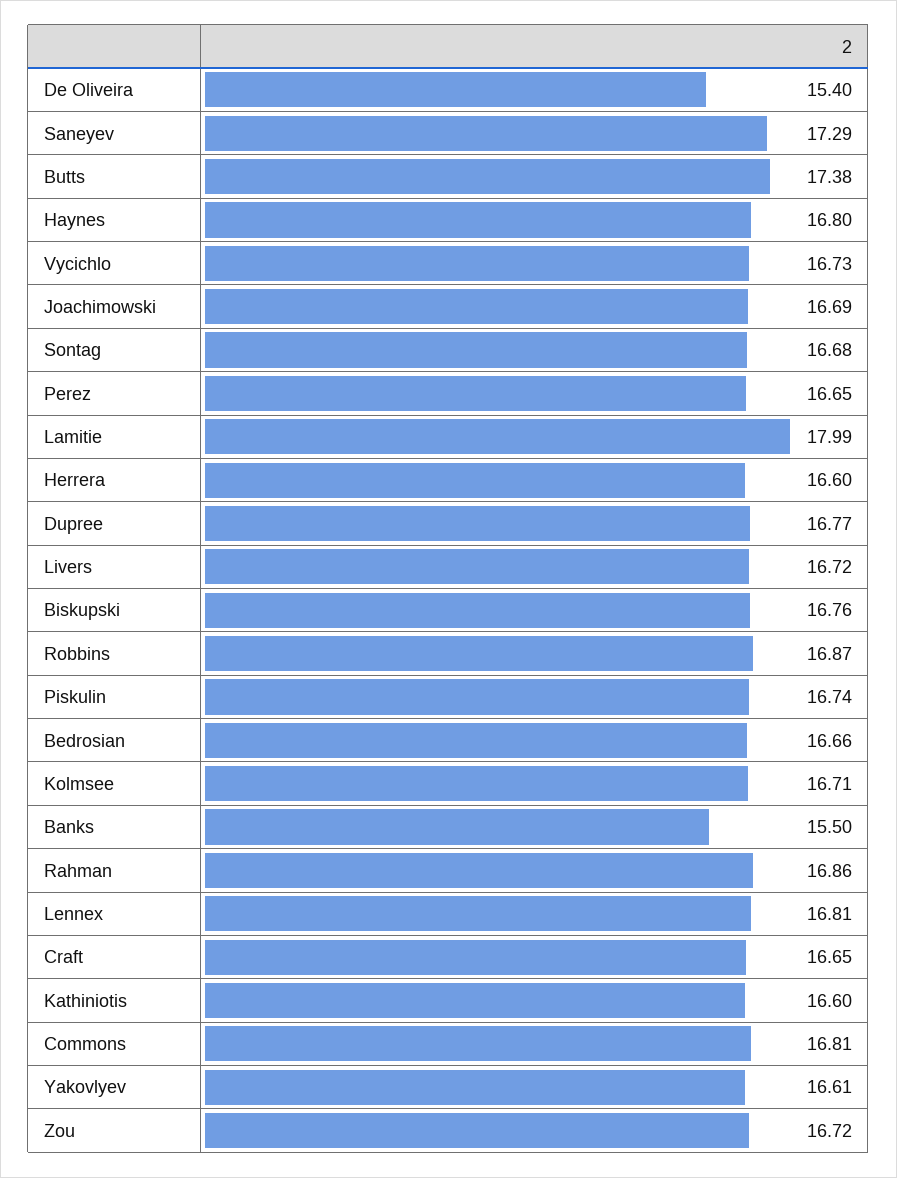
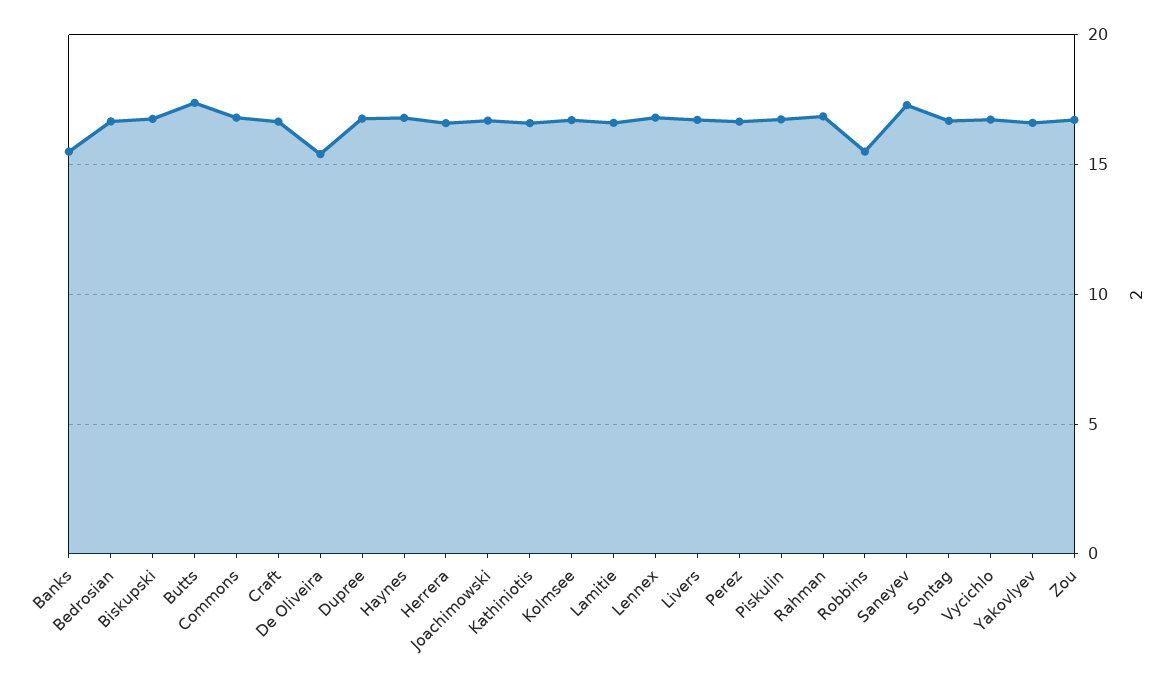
  {
    "De Oliveira": 15.4,
    "Saneyev": 17.29,
    "Butts": 17.38,
    "Haynes": 16.8,
    "Vycichlo": 16.73,
    "Joachimowski": 16.69,
    "Sontag": 16.68,
    "Perez": 16.65,
-   "Lamitie": 17.99,
+   "Lamitie": 16.5,
    "Herrera": 16.6,
    "Dupree": 16.77,
    "Livers": 16.72,
    "Biskupski": 16.76,
-   "Robbins": 16.87,
+   "Robbins": 15.5,
    "Piskulin": 16.74,
    "Bedrosian": 16.66,
    "Kolmsee": 16.71,
    "Banks": 15.5,
    "Rahman": 16.86,
    "Lennex": 16.81,
    "Craft": 16.65,
    "Kathiniotis": 16.6,
    "Commons": 16.81,
    "Yakovlyev": 16.61,
    "Zou": 16.72
  }

